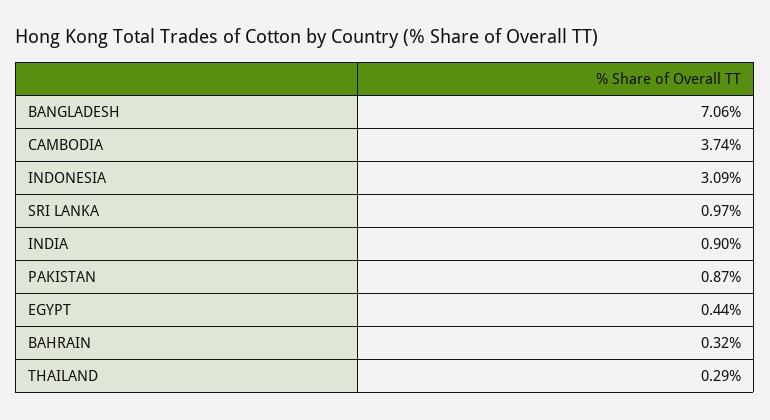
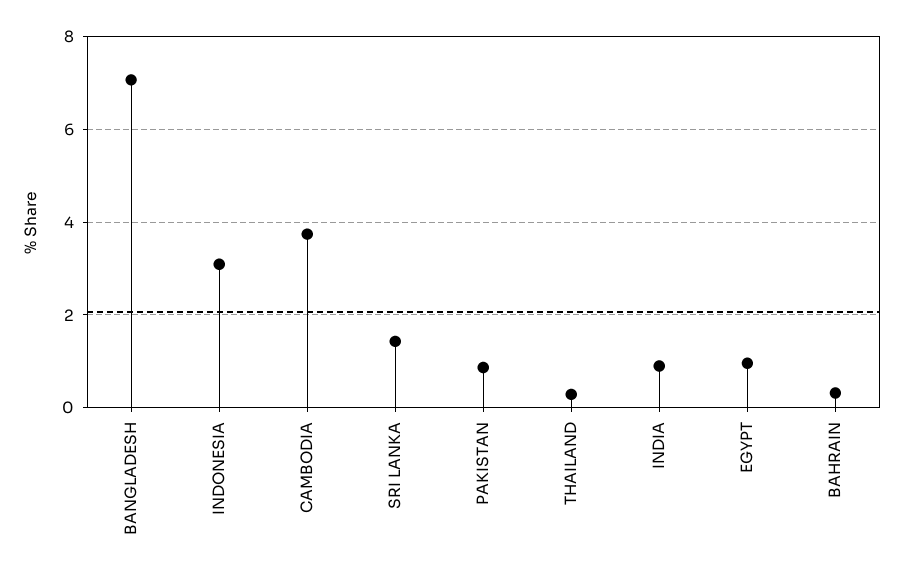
  {
    "BANGLADESH": 7.06,
    "CAMBODIA": 3.74,
    "INDONESIA": 3.09,
-   "SRI LANKA": 0.97,
+   "SRI LANKA": 1.4,
    "INDIA": 0.9,
    "PAKISTAN": 0.87,
-   "EGYPT": 0.44,
+   "EGYPT": 1,
    "BAHRAIN": 0.32,
    "THAILAND": 0.29
  }

